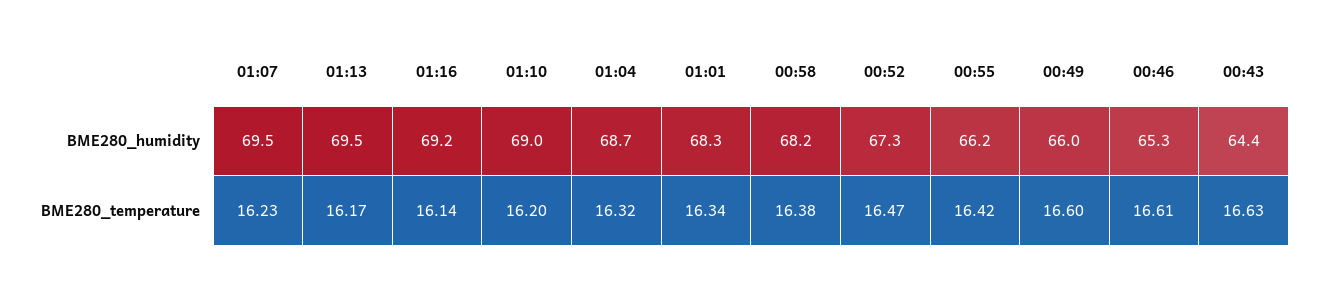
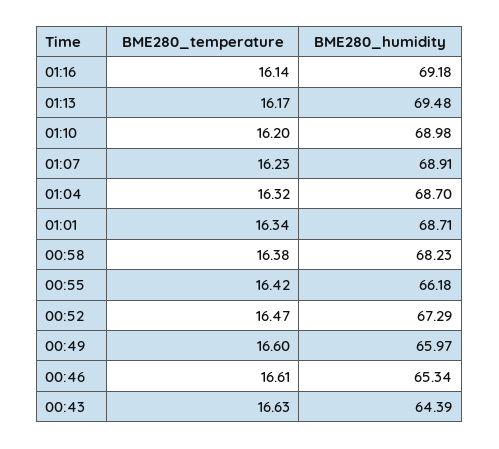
  {
    "01:07": {
-     "BME280_humidity": 69.5,
+     "BME280_humidity": 68.91,
      "BME280_temperature": 16.23
    },
    "01:13": {
      "BME280_humidity": 69.48,
      "BME280_temperature": 16.17
    },
    "01:16": {
      "BME280_humidity": 69.18,
      "BME280_temperature": 16.14
    },
    "01:10": {
      "BME280_humidity": 68.98,
      "BME280_temperature": 16.2
    },
    "01:04": {
      "BME280_humidity": 68.7,
      "BME280_temperature": 16.32
    },
    "01:01": {
-     "BME280_humidity": 68.3,
+     "BME280_humidity": 68.71,
      "BME280_temperature": 16.34
    },
    "00:58": {
      "BME280_humidity": 68.23,
      "BME280_temperature": 16.38
    },
    "00:52": {
      "BME280_humidity": 67.29,
      "BME280_temperature": 16.47
    },
    "00:55": {
      "BME280_humidity": 66.18,
      "BME280_temperature": 16.42
    },
    "00:49": {
      "BME280_humidity": 65.97,
      "BME280_temperature": 16.6
    },
    "00:46": {
      "BME280_humidity": 65.34,
      "BME280_temperature": 16.61
    },
    "00:43": {
      "BME280_humidity": 64.39,
      "BME280_temperature": 16.63
    }
  }

